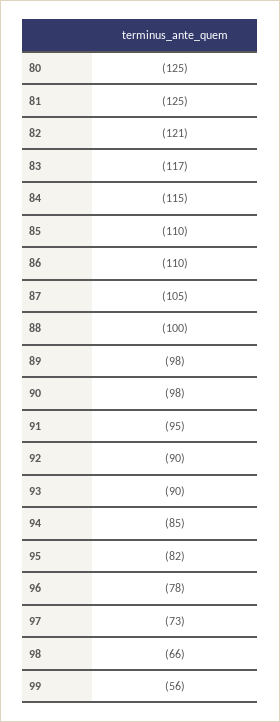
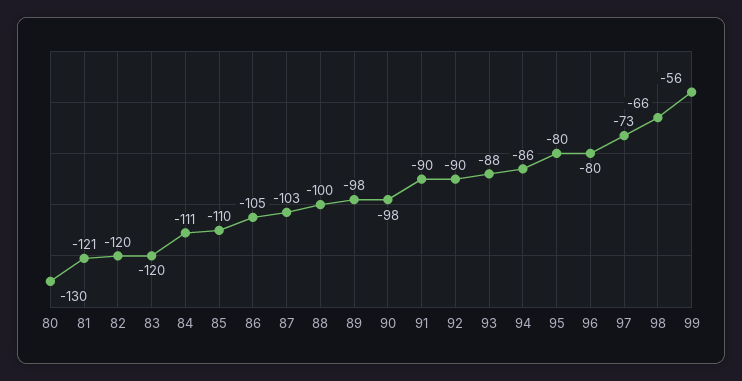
  {
-   "80": -125,
+   "80": -130,
-   "81": -125,
+   "81": -121,
-   "82": -121,
+   "82": -120,
-   "83": -117,
+   "83": -120,
-   "84": -115,
+   "84": -111,
    "85": -110,
-   "86": -110,
+   "86": -105,
-   "87": -105,
+   "87": -103,
    "88": -100,
    "89": -98,
    "90": -98,
-   "91": -95,
+   "91": -90,
    "92": -90,
-   "93": -90,
+   "93": -88,
-   "94": -85,
+   "94": -86,
-   "95": -82,
+   "95": -80,
-   "96": -78,
+   "96": -80,
    "97": -73,
    "98": -66,
    "99": -56
  }

